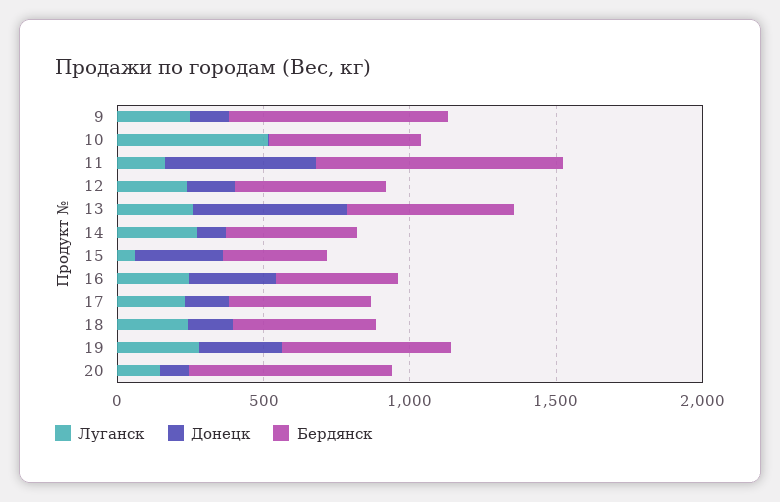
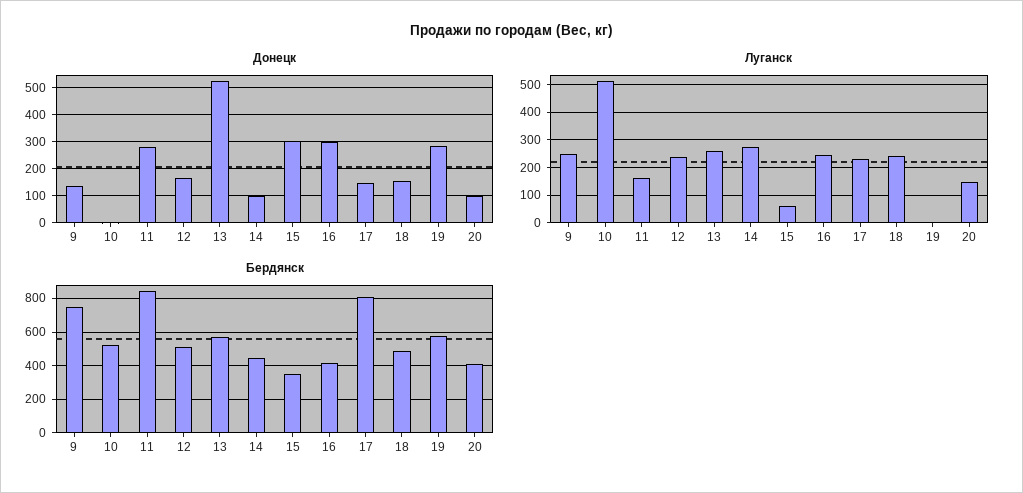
  {
    "Луганск": {
      "9": 250,
      "10": 525,
      "11": 175,
      "12": 225,
      "13": 250,
      "14": 275,
      "15": 50,
      "16": 250,
      "17": 225,
      "18": 250,
-     "19": 300,
+     "19": 0,
      "20": 150
    },
    "Донецк": {
      "9": 125,
      "10": 0,
-     "11": 500,
+     "11": 275,
      "12": 175,
      "13": 525,
      "14": 100,
      "15": 300,
      "16": 300,
      "17": 150,
      "18": 150,
      "19": 275,
      "20": 100
    },
    "Бердянск": {
      "9": 750,
      "10": 500,
      "11": 850,
      "12": 500,
      "13": 550,
      "14": 450,
      "15": 350,
      "16": 400,
-     "17": 500,
+     "17": 800,
      "18": 500,
      "19": 600,
-     "20": 700
+     "20": 400
    }
  }

